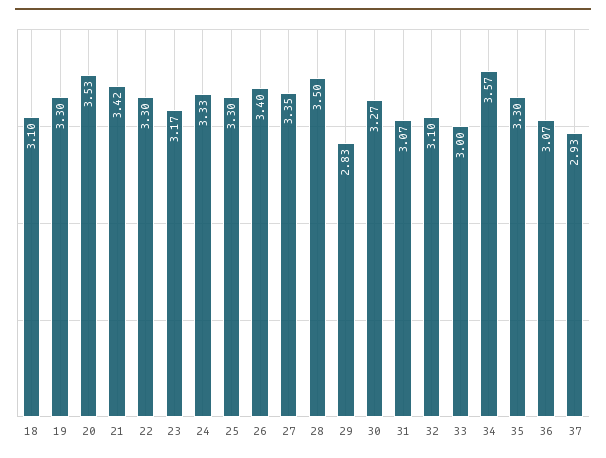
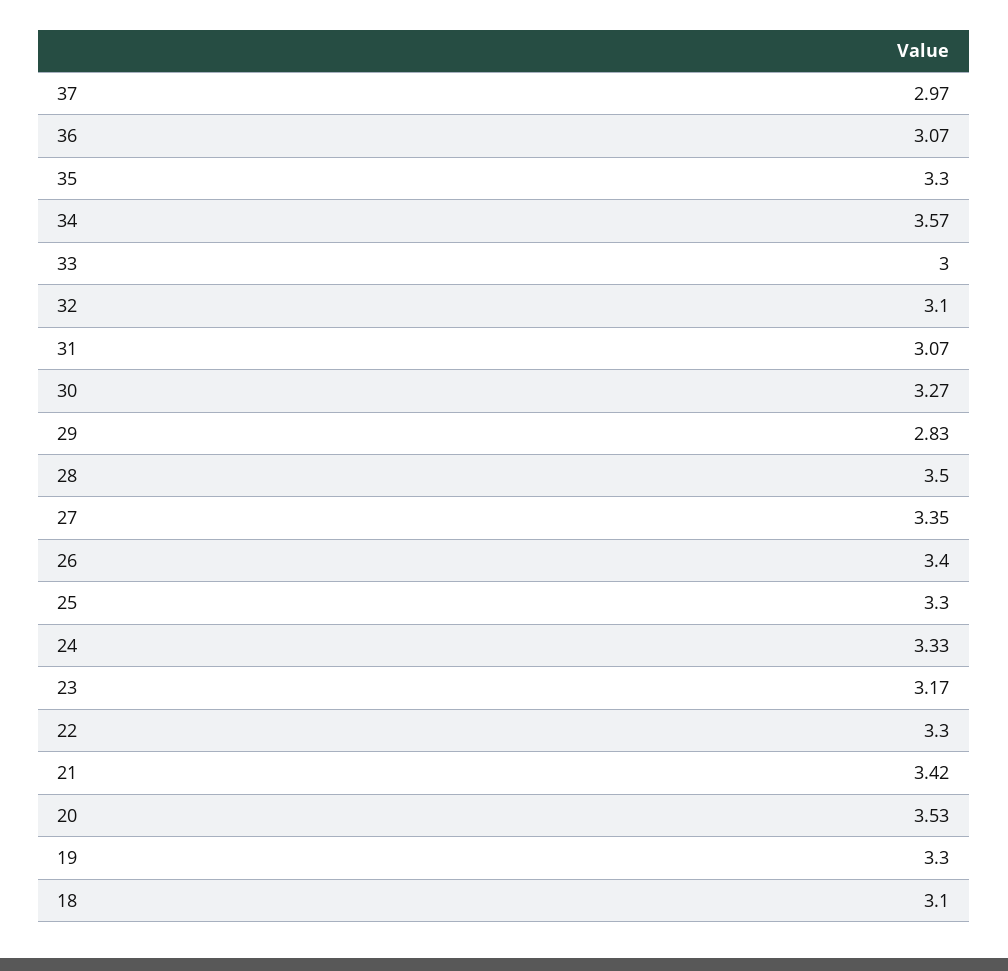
  {
    "18": 3.1,
    "19": 3.3,
    "20": 3.53,
    "21": 3.42,
    "22": 3.3,
    "23": 3.17,
    "24": 3.33,
    "25": 3.3,
    "26": 3.4,
    "27": 3.35,
    "28": 3.5,
    "29": 2.83,
    "30": 3.27,
    "31": 3.07,
    "32": 3.1,
    "33": 3,
    "34": 3.57,
    "35": 3.3,
    "36": 3.07,
-   "37": 2.93
+   "37": 2.97
  }

